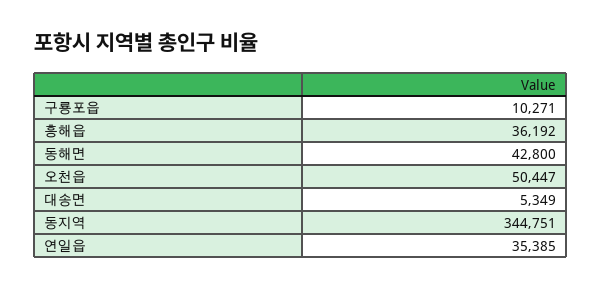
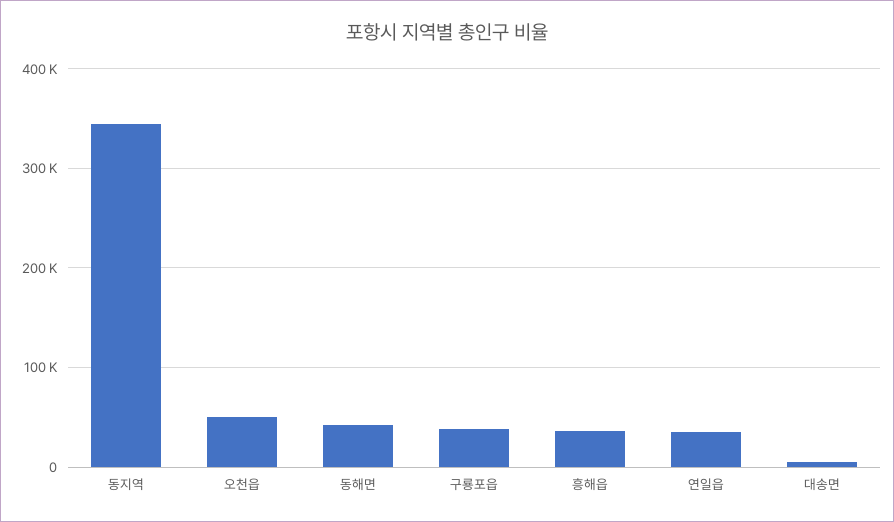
  {
-   "구룡포읍": 10271,
+   "구룡포읍": 40000,
    "흥해읍": 36192,
    "동해면": 42800,
    "오천읍": 50447,
    "대송면": 5349,
    "동지역": 344751,
    "연일읍": 35385
  }

